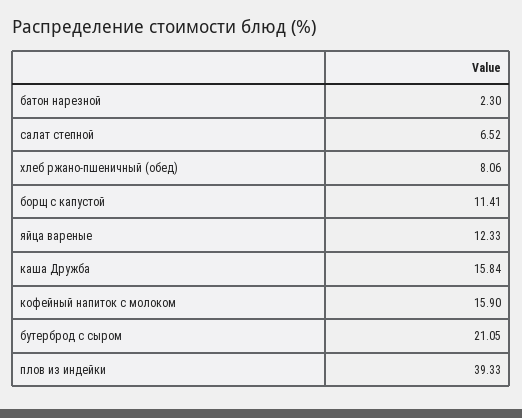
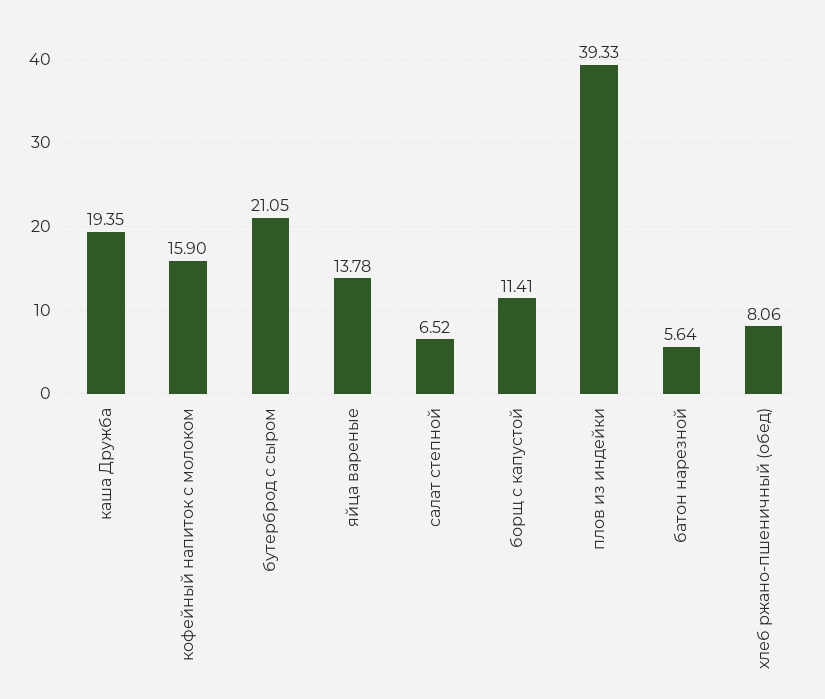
  {
-   "батон нарезной": 2.3,
+   "батон нарезной": 5.64,
    "салат степной": 6.52,
    "хлеб ржано-пшеничный (обед)": 8.06,
    "борщ с капустой": 11.41,
-   "яйца вареные": 12.33,
+   "яйца вареные": 13.78,
-   "каша Дружба": 15.84,
+   "каша Дружба": 19.35,
    "кофейный напиток с молоком": 15.9,
    "бутерброд с сыром": 21.05,
    "плов из индейки": 39.33
  }

